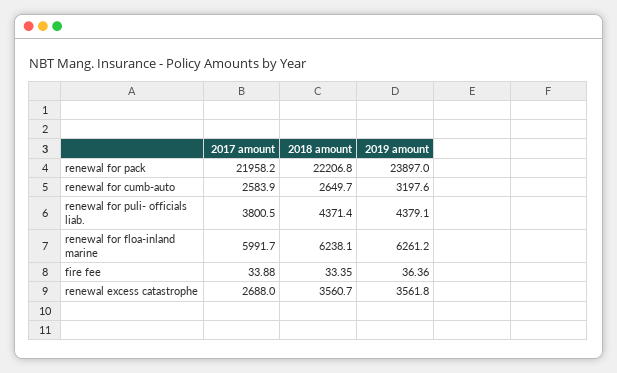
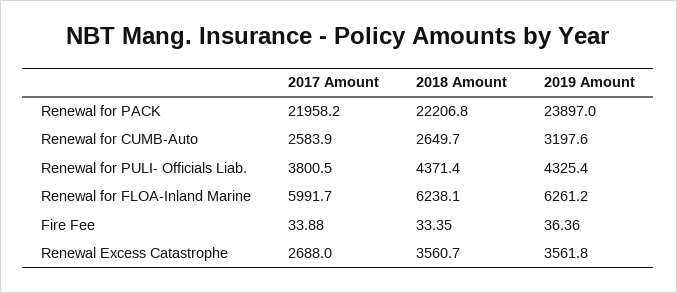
  {
    "2017 amount": {
      "renewal for pack": 21958.2,
      "renewal for cumb-auto": 2583.9,
      "renewal for puli- officials liab.": 3800.5,
      "renewal for floa-inland marine": 5991.7,
      "fire fee": 33.88,
      "renewal excess catastrophe": 2688
    },
    "2018 amount": {
      "renewal for pack": 22206.8,
      "renewal for cumb-auto": 2649.7,
      "renewal for puli- officials liab.": 4371.4,
      "renewal for floa-inland marine": 6238.1,
      "fire fee": 33.35,
      "renewal excess catastrophe": 3560.7
    },
    "2019 amount": {
      "renewal for pack": 23897,
      "renewal for cumb-auto": 3197.6,
-     "renewal for puli- officials liab.": 4379.1,
+     "renewal for puli- officials liab.": 4325.4,
      "renewal for floa-inland marine": 6261.2,
      "fire fee": 36.36,
      "renewal excess catastrophe": 3561.8
    }
  }

